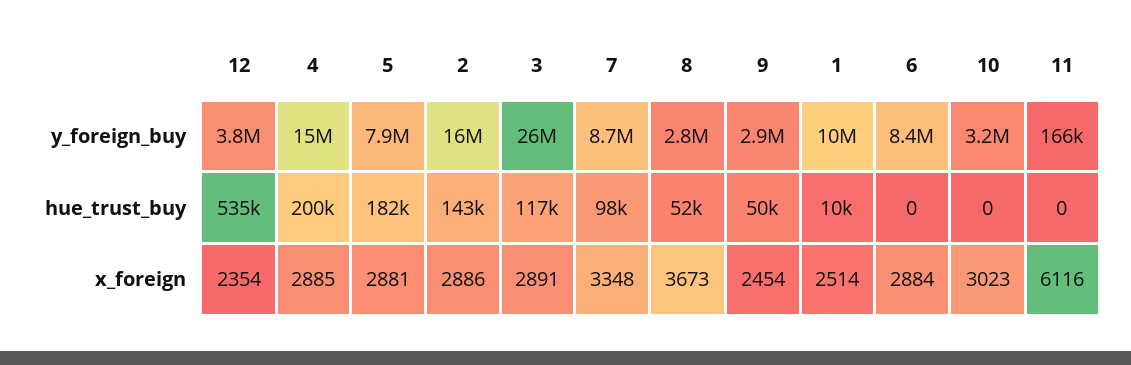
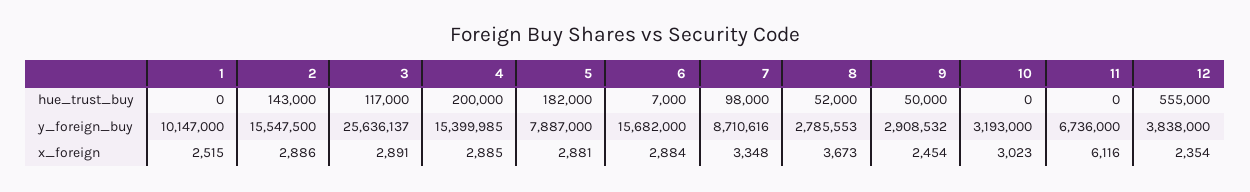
  {
    "12": {
      "y_foreign_buy": 3838000,
-     "hue_trust_buy": 535000,
+     "hue_trust_buy": 555000,
      "x_foreign": 2354
    },
    "4": {
      "y_foreign_buy": 15399985,
      "hue_trust_buy": 200000,
      "x_foreign": 2885
    },
    "5": {
      "y_foreign_buy": 7887000,
      "hue_trust_buy": 182000,
      "x_foreign": 2881
    },
    "2": {
      "y_foreign_buy": 15547500,
      "hue_trust_buy": 143000,
      "x_foreign": 2886
    },
    "3": {
      "y_foreign_buy": 25636137,
      "hue_trust_buy": 117000,
      "x_foreign": 2891
    },
    "7": {
      "y_foreign_buy": 8710616,
      "hue_trust_buy": 98000,
      "x_foreign": 3348
    },
    "8": {
      "y_foreign_buy": 2785553,
      "hue_trust_buy": 52000,
      "x_foreign": 3673
    },
    "9": {
      "y_foreign_buy": 2908532,
      "hue_trust_buy": 50000,
      "x_foreign": 2454
    },
    "1": {
      "y_foreign_buy": 10147000,
-     "hue_trust_buy": 10000,
+     "hue_trust_buy": 0,
-     "x_foreign": 2514
+     "x_foreign": 2515
    },
    "6": {
-     "y_foreign_buy": 8400000,
+     "y_foreign_buy": 15682000,
-     "hue_trust_buy": 0,
+     "hue_trust_buy": 7000,
      "x_foreign": 2884
    },
    "10": {
      "y_foreign_buy": 3193000,
      "hue_trust_buy": 0,
      "x_foreign": 3023
    },
    "11": {
-     "y_foreign_buy": 166000,
+     "y_foreign_buy": 6736000,
      "hue_trust_buy": 0,
      "x_foreign": 6116
    }
  }

